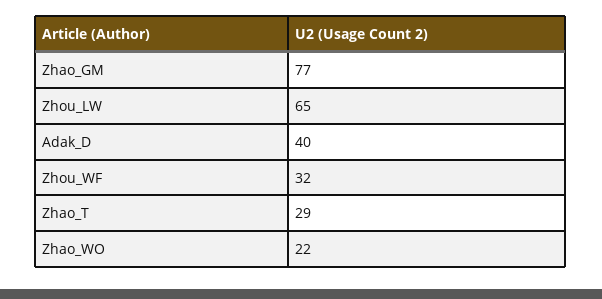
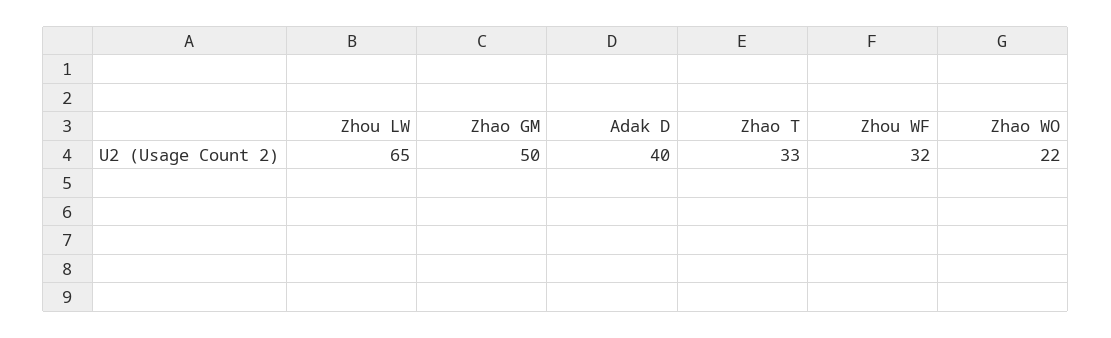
  {
-   "Zhao_GM": 77,
+   "Zhao_GM": 50,
    "Zhou_LW": 65,
    "Adak_D": 40,
    "Zhou_WF": 32,
-   "Zhao_T": 29,
+   "Zhao_T": 33,
    "Zhao_WO": 22
  }

